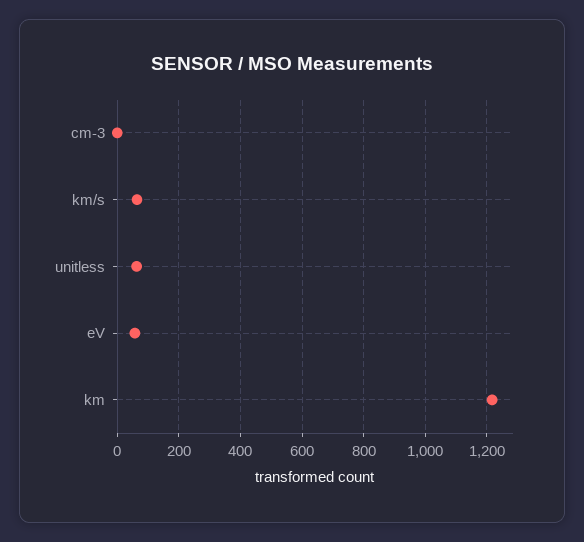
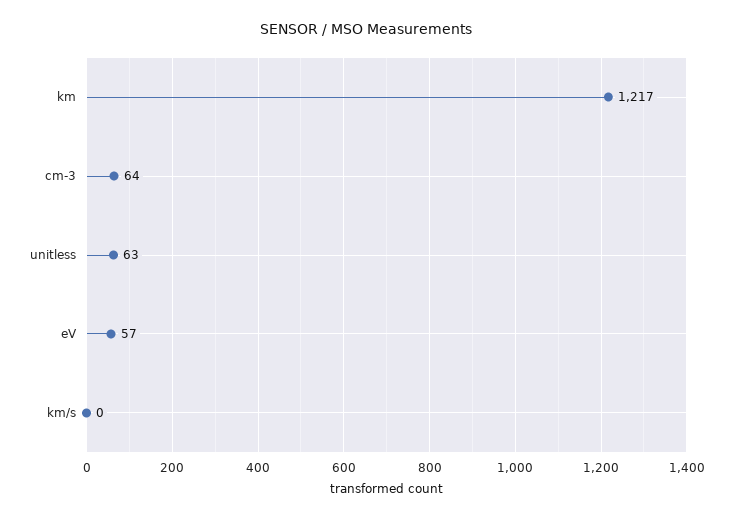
  {
-   "cm-3": 0,
+   "cm-3": 64,
-   "km/s": 60,
+   "km/s": 0,
    "unitless": 63,
    "eV": 57,
    "km": 1217
  }

